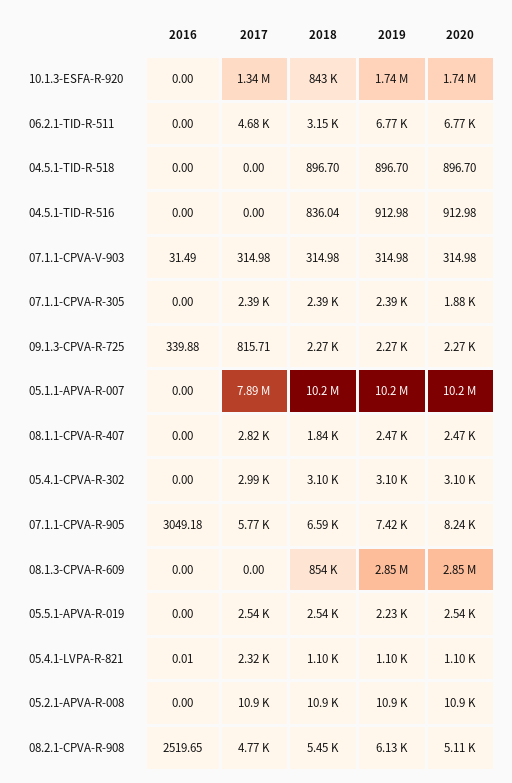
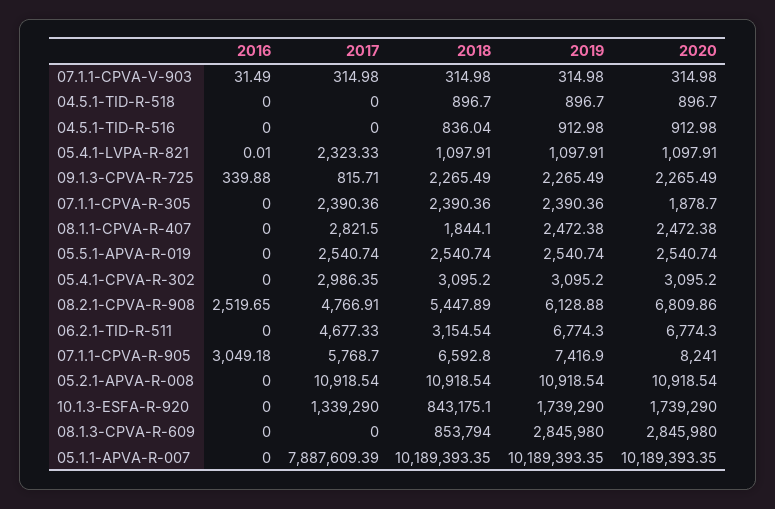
  {
    "2016": {
      "10.1.3-ESFA-R-920": 0,
      "06.2.1-TID-R-511": 0,
      "04.5.1-TID-R-518": 0,
      "04.5.1-TID-R-516": 0,
      "07.1.1-CPVA-V-903": 31.49,
      "07.1.1-CPVA-R-305": 0,
      "09.1.3-CPVA-R-725": 339.88,
      "05.1.1-APVA-R-007": 0,
      "08.1.1-CPVA-R-407": 0,
      "05.4.1-CPVA-R-302": 0,
      "07.1.1-CPVA-R-905": 3049.18,
      "08.1.3-CPVA-R-609": 0,
      "05.5.1-APVA-R-019": 0,
      "05.4.1-LVPA-R-821": 0.01,
      "05.2.1-APVA-R-008": 0,
      "08.2.1-CPVA-R-908": 2519.65
    },
    "2017": {
      "10.1.3-ESFA-R-920": 1339290,
      "06.2.1-TID-R-511": 4677.33,
      "04.5.1-TID-R-518": 0,
      "04.5.1-TID-R-516": 0,
      "07.1.1-CPVA-V-903": 314.98,
      "07.1.1-CPVA-R-305": 2390.36,
      "09.1.3-CPVA-R-725": 815.71,
      "05.1.1-APVA-R-007": 7887609.39,
      "08.1.1-CPVA-R-407": 2821.5,
      "05.4.1-CPVA-R-302": 2986.35,
      "07.1.1-CPVA-R-905": 5768.7,
      "08.1.3-CPVA-R-609": 0,
      "05.5.1-APVA-R-019": 2540.74,
      "05.4.1-LVPA-R-821": 2323.33,
      "05.2.1-APVA-R-008": 10918.54,
      "08.2.1-CPVA-R-908": 4766.91
    },
    "2018": {
      "10.1.3-ESFA-R-920": 843175.1,
      "06.2.1-TID-R-511": 3154.54,
      "04.5.1-TID-R-518": 896.7,
      "04.5.1-TID-R-516": 836.04,
      "07.1.1-CPVA-V-903": 314.98,
      "07.1.1-CPVA-R-305": 2390.36,
      "09.1.3-CPVA-R-725": 2265.49,
      "05.1.1-APVA-R-007": 10189393.35,
      "08.1.1-CPVA-R-407": 1844.1,
      "05.4.1-CPVA-R-302": 3095.2,
      "07.1.1-CPVA-R-905": 6592.8,
      "08.1.3-CPVA-R-609": 853794,
      "05.5.1-APVA-R-019": 2540.74,
      "05.4.1-LVPA-R-821": 1097.91,
      "05.2.1-APVA-R-008": 10918.54,
      "08.2.1-CPVA-R-908": 5447.89
    },
    "2019": {
      "10.1.3-ESFA-R-920": 1739290,
      "06.2.1-TID-R-511": 6774.3,
      "04.5.1-TID-R-518": 896.7,
      "04.5.1-TID-R-516": 912.98,
      "07.1.1-CPVA-V-903": 314.98,
      "07.1.1-CPVA-R-305": 2390.36,
      "09.1.3-CPVA-R-725": 2265.49,
      "05.1.1-APVA-R-007": 10189393.35,
      "08.1.1-CPVA-R-407": 2472.38,
      "05.4.1-CPVA-R-302": 3095.2,
      "07.1.1-CPVA-R-905": 7416.9,
      "08.1.3-CPVA-R-609": 2845980,
-     "05.5.1-APVA-R-019": 2230,
+     "05.5.1-APVA-R-019": 2540.74,
      "05.4.1-LVPA-R-821": 1097.91,
      "05.2.1-APVA-R-008": 10918.54,
      "08.2.1-CPVA-R-908": 6128.88
    },
    "2020": {
      "10.1.3-ESFA-R-920": 1739290,
      "06.2.1-TID-R-511": 6774.3,
      "04.5.1-TID-R-518": 896.7,
      "04.5.1-TID-R-516": 912.98,
      "07.1.1-CPVA-V-903": 314.98,
      "07.1.1-CPVA-R-305": 1878.7,
      "09.1.3-CPVA-R-725": 2265.49,
      "05.1.1-APVA-R-007": 10189393.35,
      "08.1.1-CPVA-R-407": 2472.38,
      "05.4.1-CPVA-R-302": 3095.2,
      "07.1.1-CPVA-R-905": 8241,
      "08.1.3-CPVA-R-609": 2845980,
      "05.5.1-APVA-R-019": 2540.74,
      "05.4.1-LVPA-R-821": 1097.91,
      "05.2.1-APVA-R-008": 10918.54,
-     "08.2.1-CPVA-R-908": 5110
+     "08.2.1-CPVA-R-908": 6809.86
    }
  }

